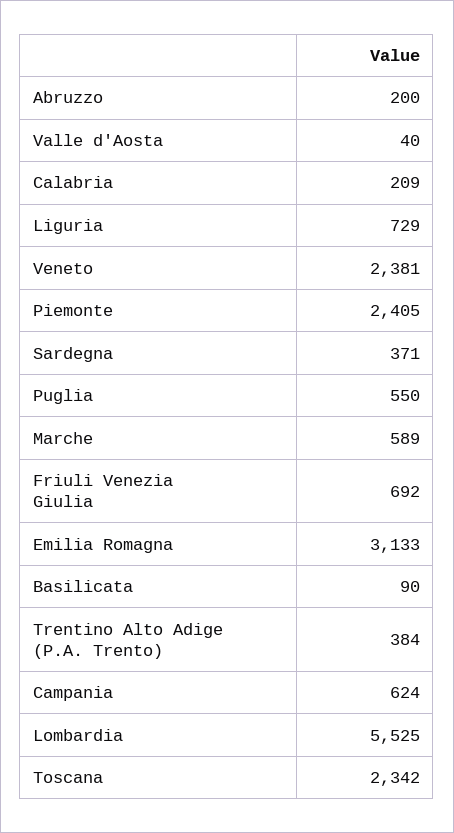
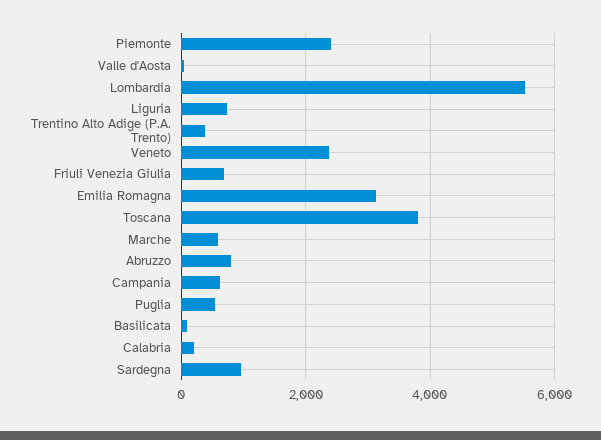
  {
-   "Abruzzo": 200,
+   "Abruzzo": 800,
    "Valle d'Aosta": 40,
    "Calabria": 209,
    "Liguria": 729,
    "Veneto": 2381,
    "Piemonte": 2405,
-   "Sardegna": 371,
+   "Sardegna": 1000,
    "Puglia": 550,
    "Marche": 589,
    "Friuli Venezia Giulia": 692,
    "Emilia Romagna": 3133,
    "Basilicata": 90,
    "Trentino Alto Adige (P.A. Trento)": 384,
    "Campania": 624,
    "Lombardia": 5525,
-   "Toscana": 2342
+   "Toscana": 3800
  }

